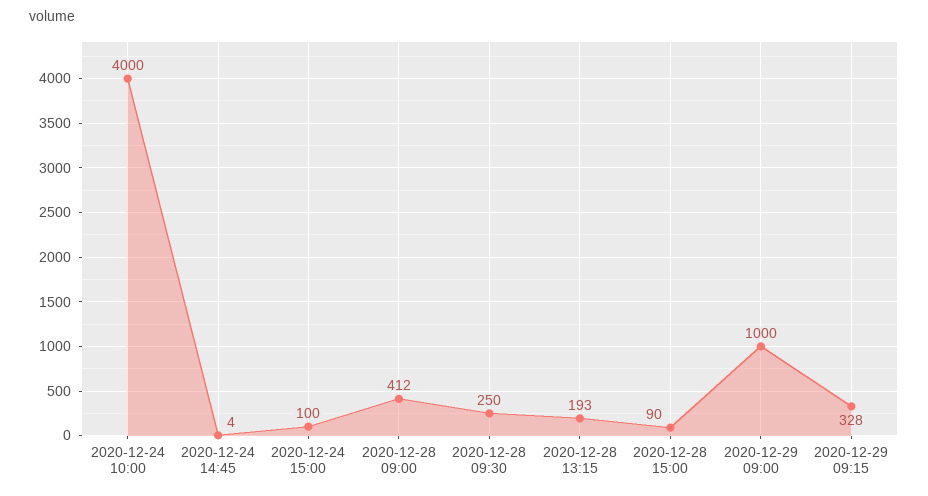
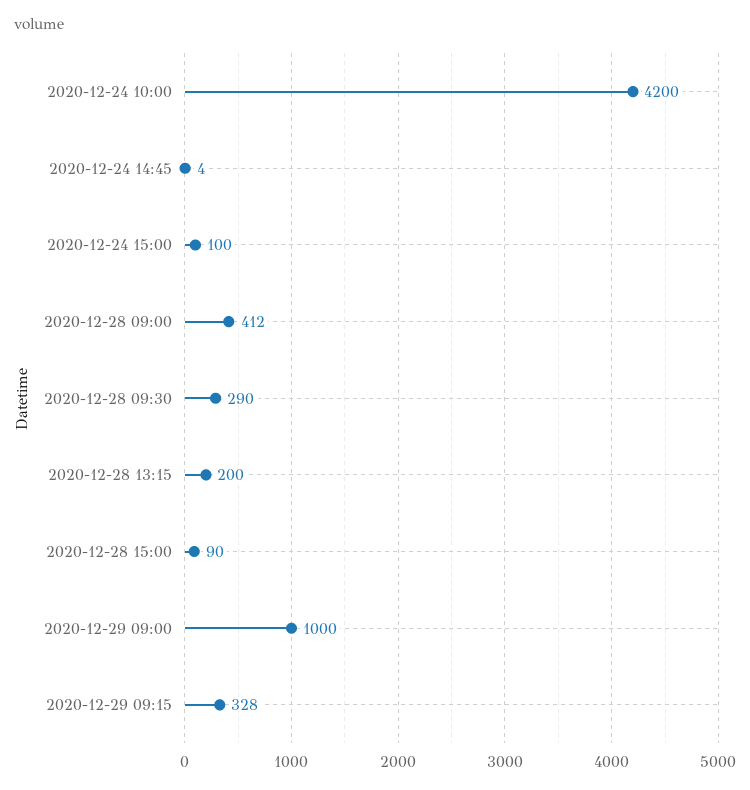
  {
-   "2020-12-24 10:00": 4000,
+   "2020-12-24 10:00": 4200,
    "2020-12-24 14:45": 4,
    "2020-12-24 15:00": 100,
    "2020-12-28 09:00": 412,
-   "2020-12-28 09:30": 250,
+   "2020-12-28 09:30": 290,
-   "2020-12-28 13:15": 193,
+   "2020-12-28 13:15": 200,
    "2020-12-28 15:00": 90,
    "2020-12-29 09:00": 1000,
    "2020-12-29 09:15": 328
  }

